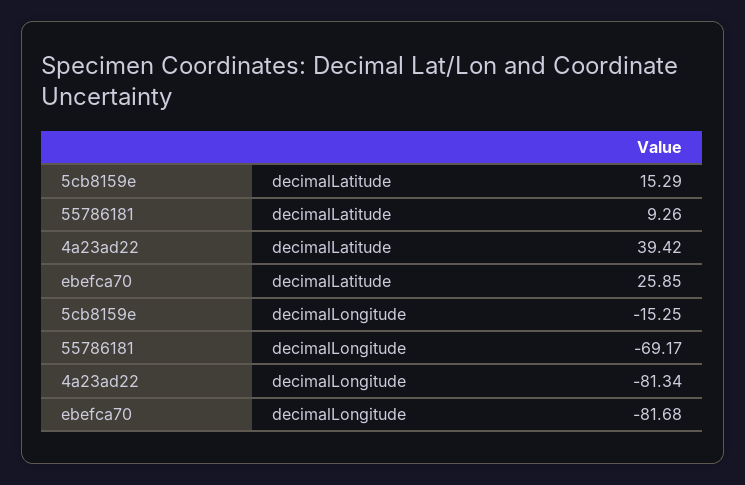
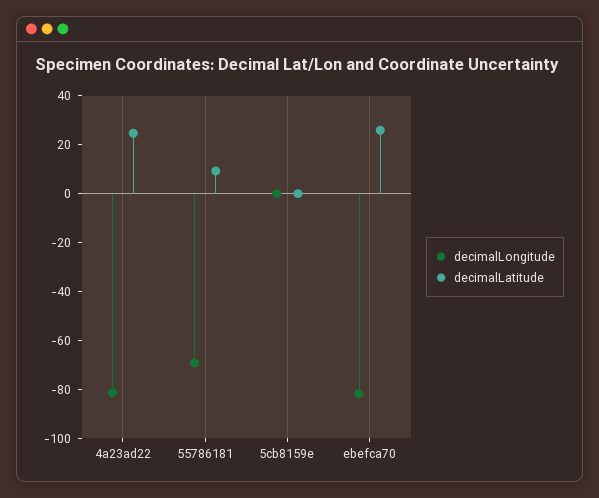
  {
    "decimalLatitude": {
-     "5cb8159e": 15.29,
+     "5cb8159e": 0,
      "55786181": 9.26,
-     "4a23ad22": 39.42,
+     "4a23ad22": 25,
      "ebefca70": 25.85
    },
    "decimalLongitude": {
-     "5cb8159e": -15.25,
+     "5cb8159e": 0,
      "55786181": -69.17,
      "4a23ad22": -81.34,
      "ebefca70": -81.68
    }
  }

